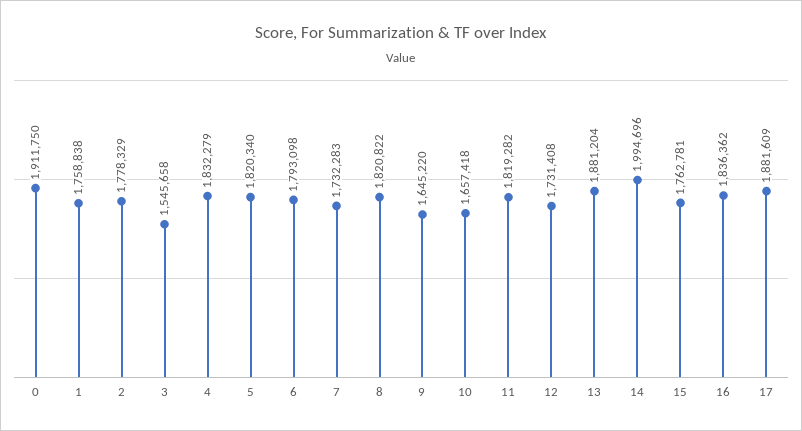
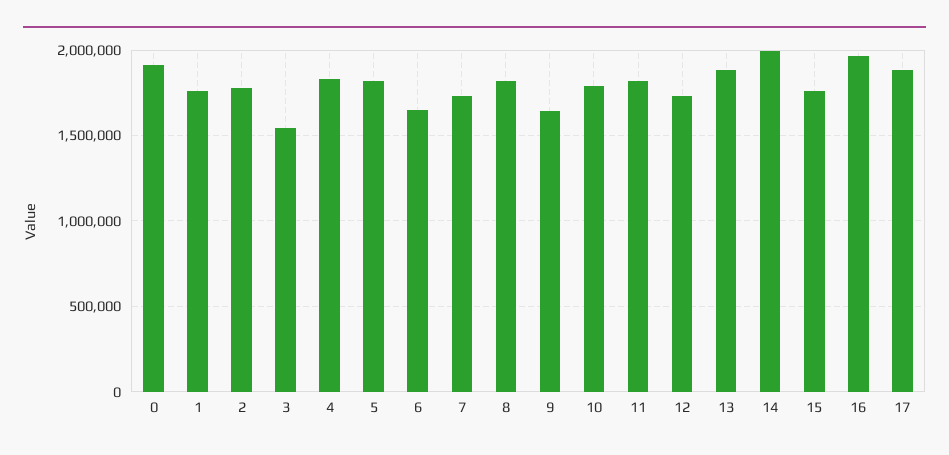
  {
    "0": 1911750,
    "1": 1758838,
    "2": 1778329,
    "3": 1545658,
    "4": 1832279,
    "5": 1820340,
-   "6": 1793098,
+   "6": 1650000,
    "7": 1732283,
    "8": 1820822,
    "9": 1645220,
-   "10": 1657418,
+   "10": 1800000,
    "11": 1819282,
    "12": 1731408,
    "13": 1881204,
    "14": 1994696,
    "15": 1762781,
-   "16": 1836362,
+   "16": 1950000,
    "17": 1881609
  }

